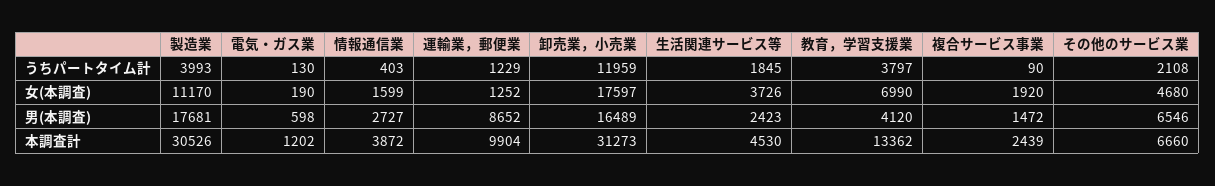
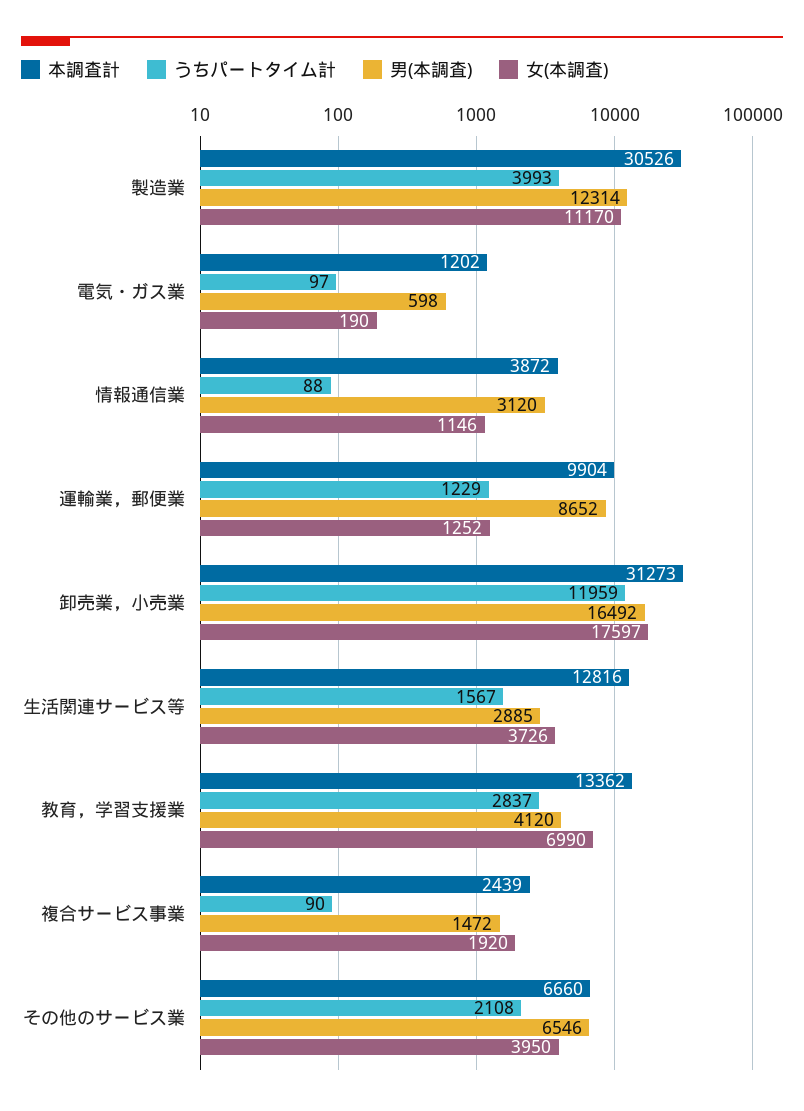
  {
    "うちパートタイム計": {
      "製造業": 3993,
-     "電気・ガス業": 130,
+     "電気・ガス業": 97,
-     "情報通信業": 403,
+     "情報通信業": 88,
      "運輸業，郵便業": 1229,
      "卸売業，小売業": 11959,
-     "生活関連サービス等": 1845,
+     "生活関連サービス等": 1567,
-     "教育，学習支援業": 3797,
+     "教育，学習支援業": 2837,
      "複合サービス事業": 90,
      "その他のサービス業": 2108
    },
    "女(本調査)": {
      "製造業": 11170,
      "電気・ガス業": 190,
-     "情報通信業": 1599,
+     "情報通信業": 1146,
      "運輸業，郵便業": 1252,
      "卸売業，小売業": 17597,
      "生活関連サービス等": 3726,
      "教育，学習支援業": 6990,
      "複合サービス事業": 1920,
-     "その他のサービス業": 4680
+     "その他のサービス業": 3950
    },
    "男(本調査)": {
-     "製造業": 17681,
+     "製造業": 12314,
      "電気・ガス業": 598,
-     "情報通信業": 2727,
+     "情報通信業": 3120,
      "運輸業，郵便業": 8652,
-     "卸売業，小売業": 16489,
+     "卸売業，小売業": 16492,
-     "生活関連サービス等": 2423,
+     "生活関連サービス等": 2885,
      "教育，学習支援業": 4120,
      "複合サービス事業": 1472,
      "その他のサービス業": 6546
    },
    "本調査計": {
      "製造業": 30526,
      "電気・ガス業": 1202,
      "情報通信業": 3872,
      "運輸業，郵便業": 9904,
      "卸売業，小売業": 31273,
-     "生活関連サービス等": 4530,
+     "生活関連サービス等": 12816,
      "教育，学習支援業": 13362,
      "複合サービス事業": 2439,
      "その他のサービス業": 6660
    }
  }

